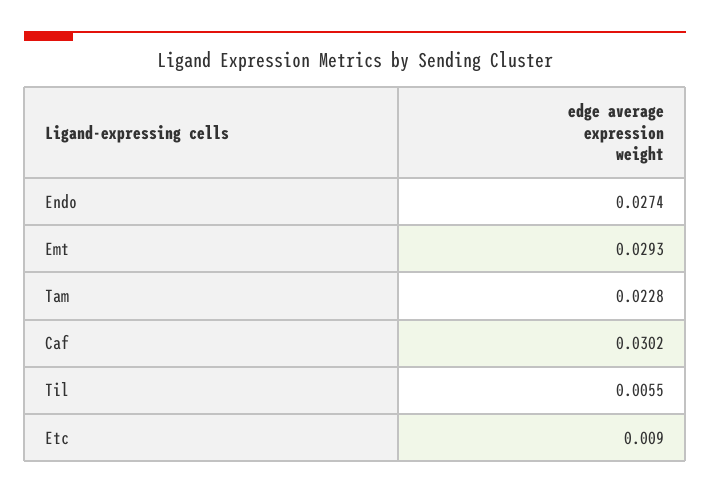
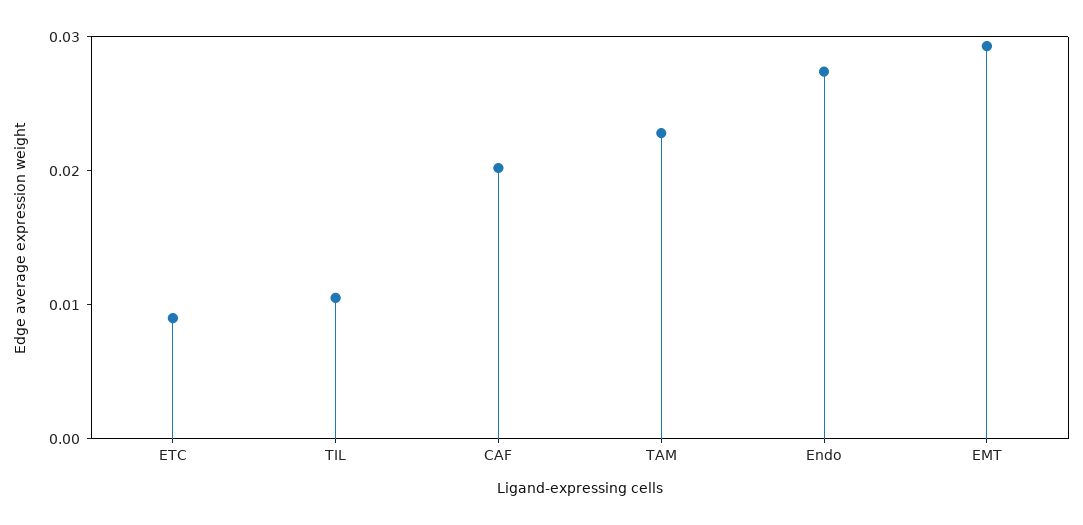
  {
    "Endo": 0.0274,
    "Emt": 0.0293,
    "Tam": 0.0228,
-   "Caf": 0.0302,
+   "Caf": 0.02,
-   "Til": 0.0055,
+   "Til": 0.01,
    "Etc": 0.009
  }

